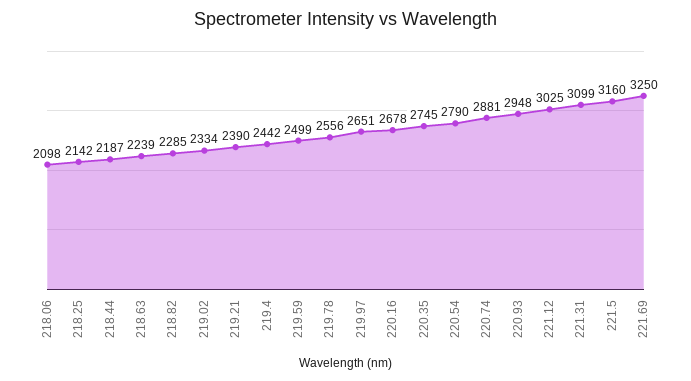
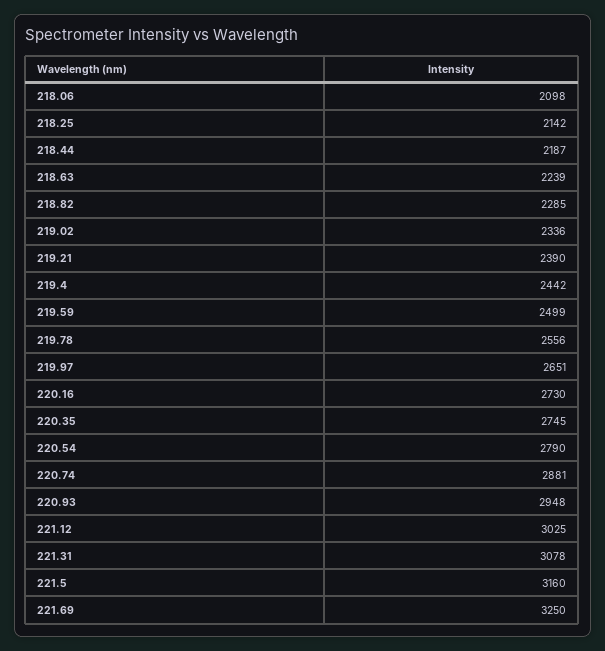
  {
    "218.06": 2098,
    "218.25": 2142,
    "218.44": 2187,
    "218.63": 2239,
    "218.82": 2285,
-   "219.02": 2334,
+   "219.02": 2336,
    "219.21": 2390,
    "219.4": 2442,
    "219.59": 2499,
    "219.78": 2556,
    "219.97": 2651,
-   "220.16": 2678,
+   "220.16": 2730,
    "220.35": 2745,
    "220.54": 2790,
    "220.74": 2881,
    "220.93": 2948,
    "221.12": 3025,
-   "221.31": 3099,
+   "221.31": 3078,
    "221.5": 3160,
    "221.69": 3250
  }

